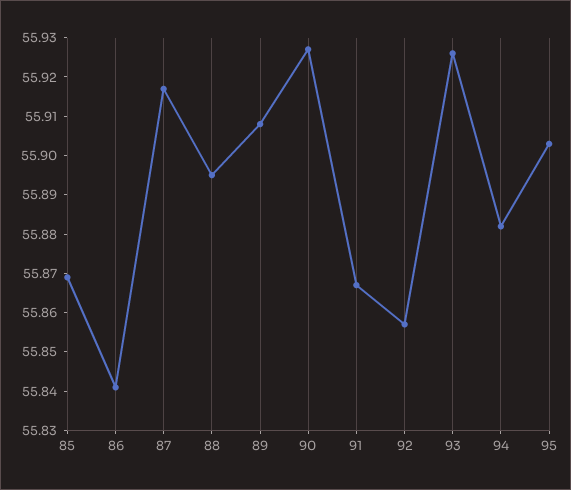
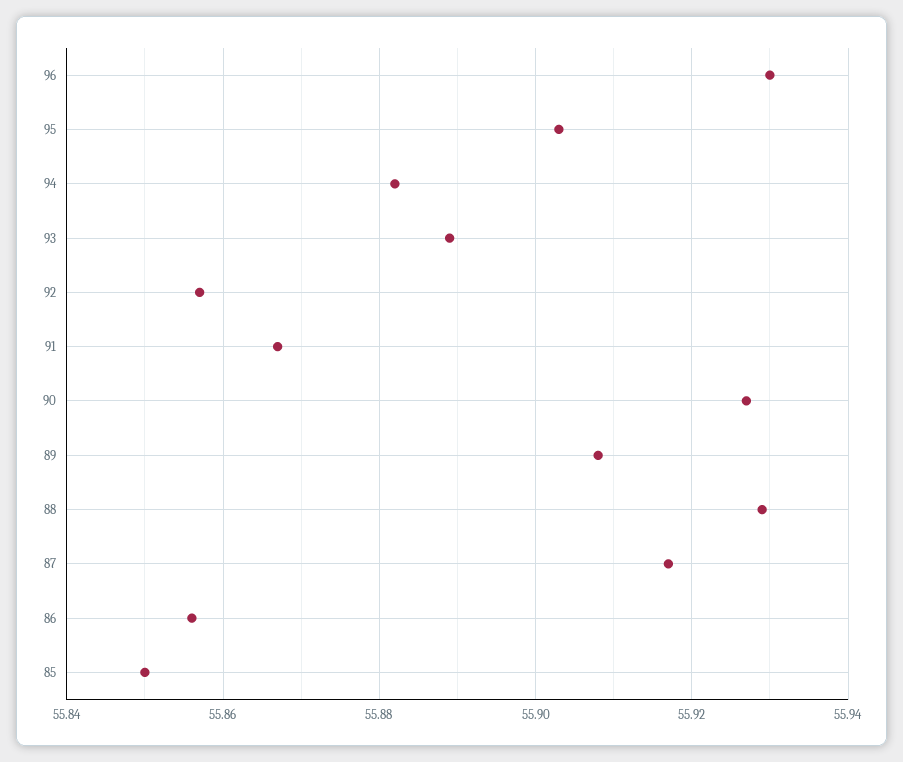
  {
-   "85": 55.87,
+   "85": 55.85,
-   "86": 55.84,
+   "86": 55.855,
    "87": 55.915,
-   "88": 55.895,
+   "88": 55.93,
    "89": 55.91,
    "90": 55.925,
    "91": 55.865,
    "92": 55.855,
-   "93": 55.925,
+   "93": 55.89,
    "94": 55.88,
-   "95": 55.905
+   "95": 55.905,
+   "96": 55.93
  }

